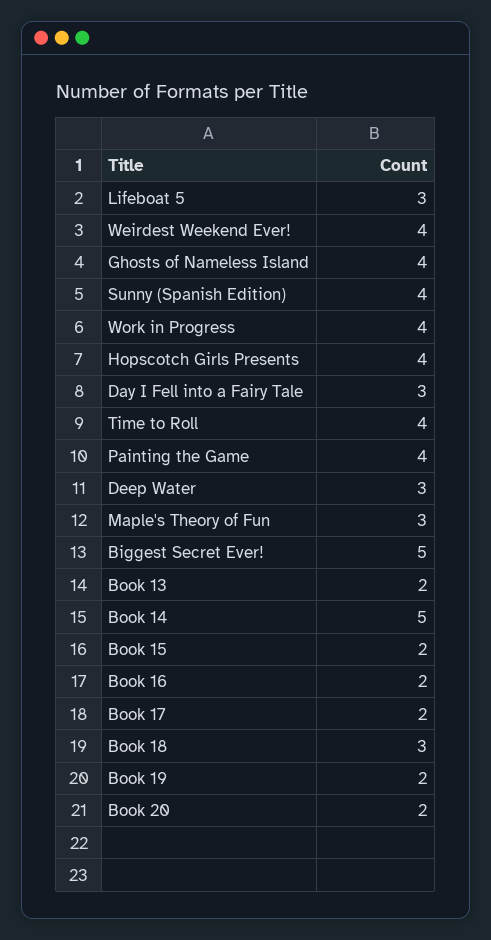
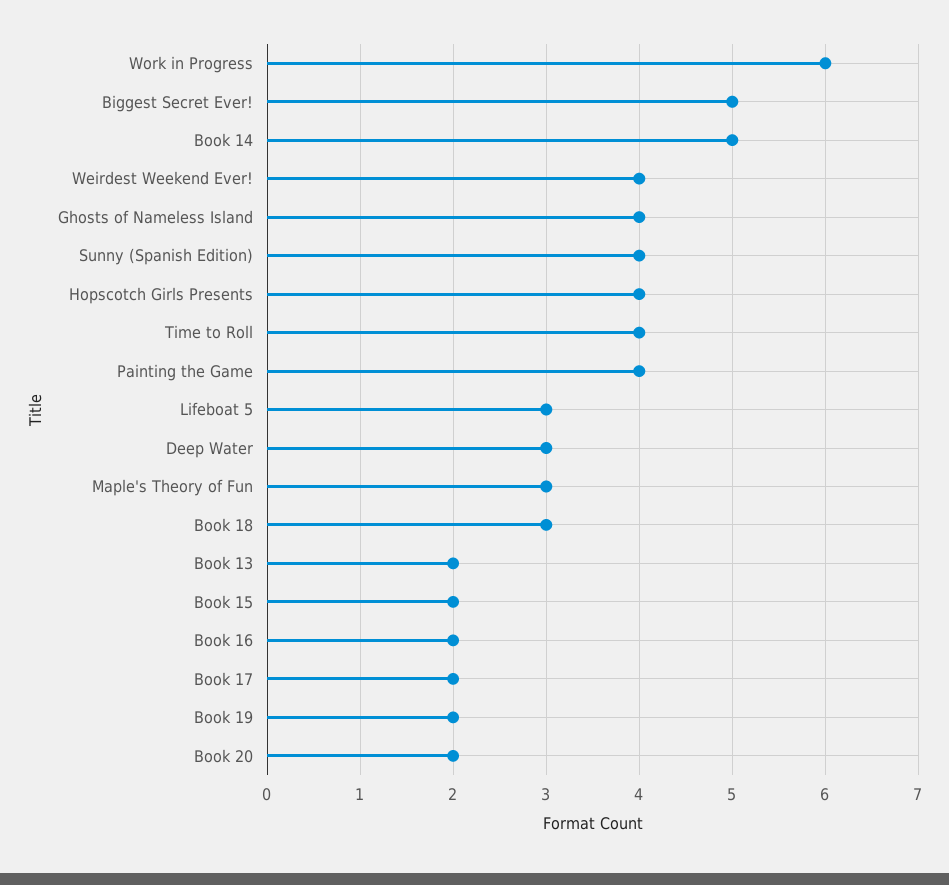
  {
    "Lifeboat 5": 3,
    "Weirdest Weekend Ever!": 4,
    "Ghosts of Nameless Island": 4,
    "Sunny (Spanish Edition)": 4,
-   "Work in Progress": 4,
+   "Work in Progress": 6,
    "Hopscotch Girls Presents": 4,
-   "Day I Fell into a Fairy Tale": 3,
    "Time to Roll": 4,
    "Painting the Game": 4,
    "Deep Water": 3,
    "Maple's Theory of Fun": 3,
    "Biggest Secret Ever!": 5,
    "Book 13": 2,
    "Book 14": 5,
    "Book 15": 2,
    "Book 16": 2,
    "Book 17": 2,
    "Book 18": 3,
    "Book 19": 2,
    "Book 20": 2
  }

